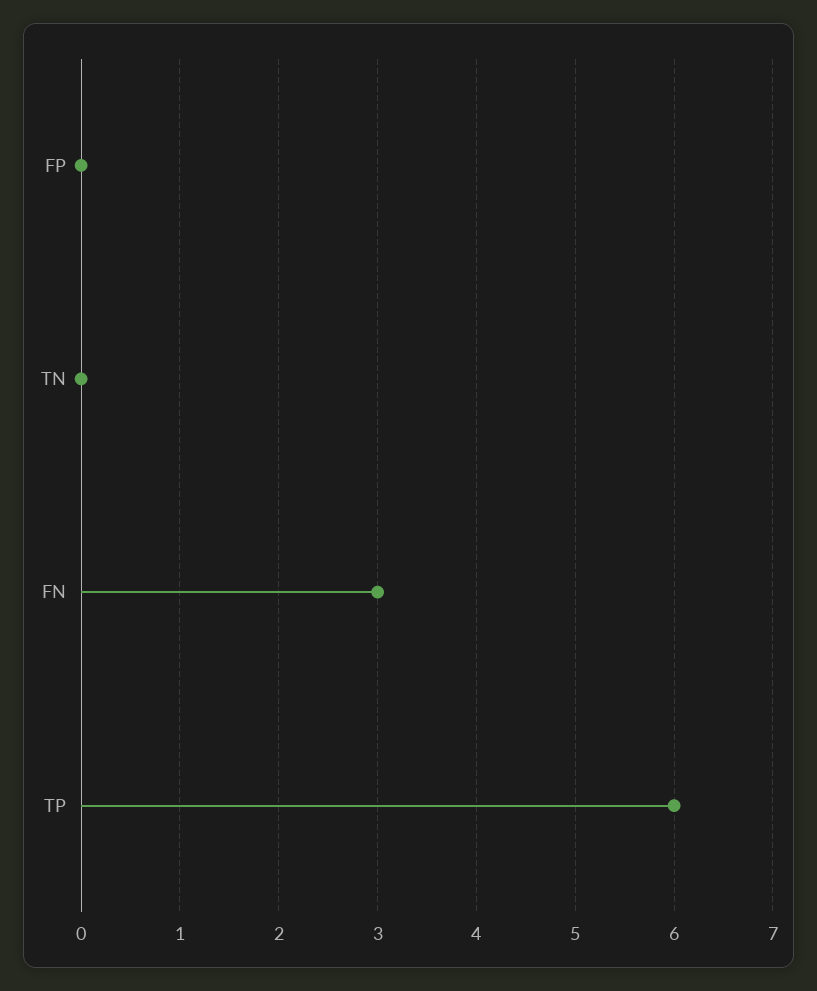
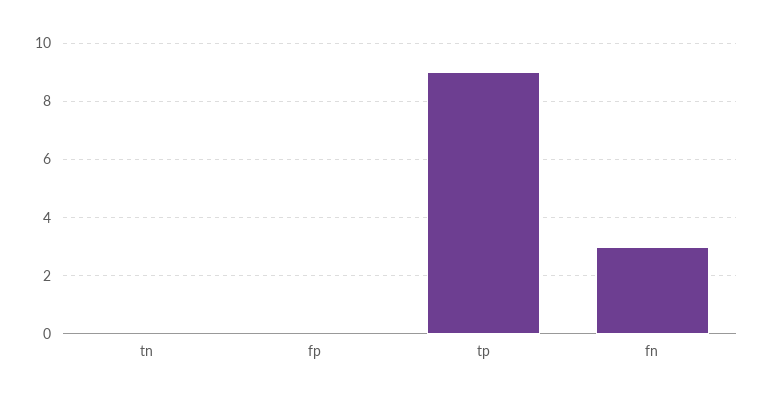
  {
    "FP": 0,
    "TN": 0,
    "FN": 3,
-   "TP": 6
+   "TP": 9
  }

